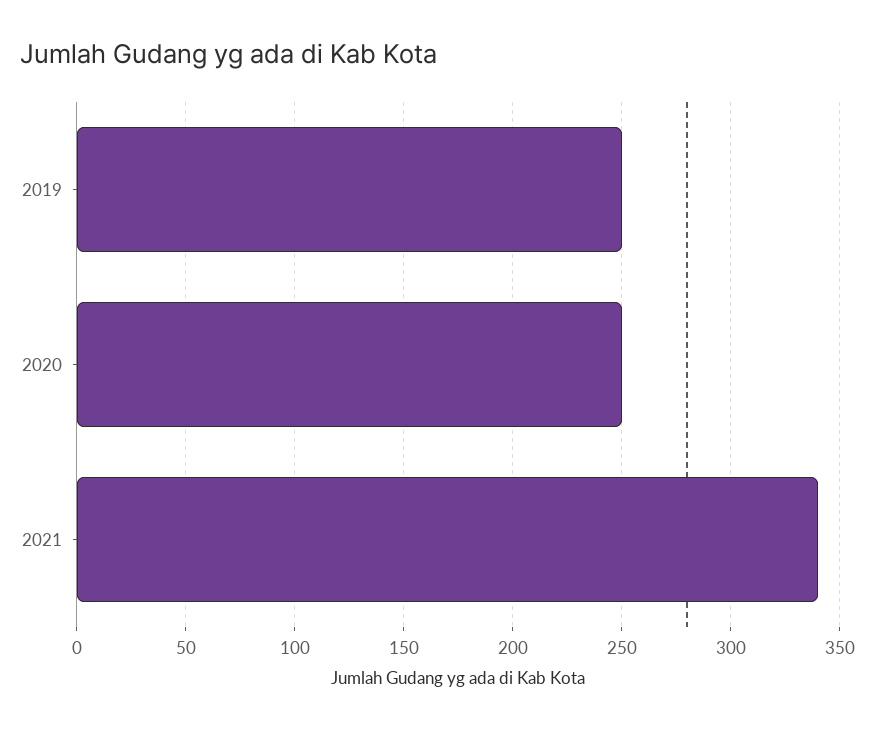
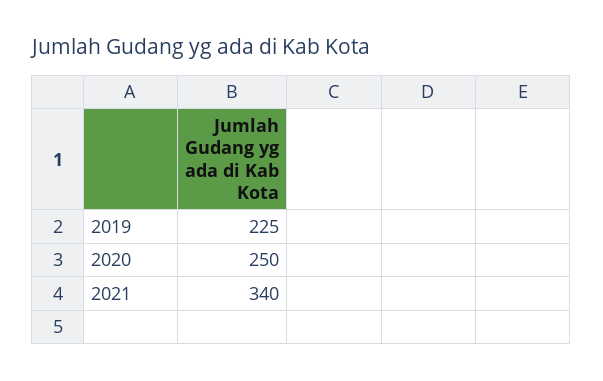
  {
-   "2019": 250,
+   "2019": 225,
    "2020": 250,
    "2021": 340
  }

